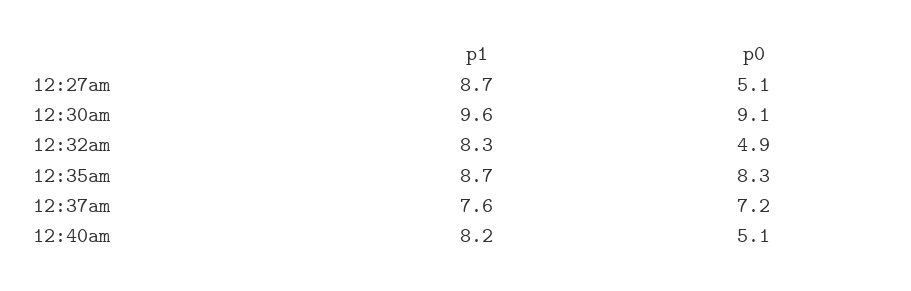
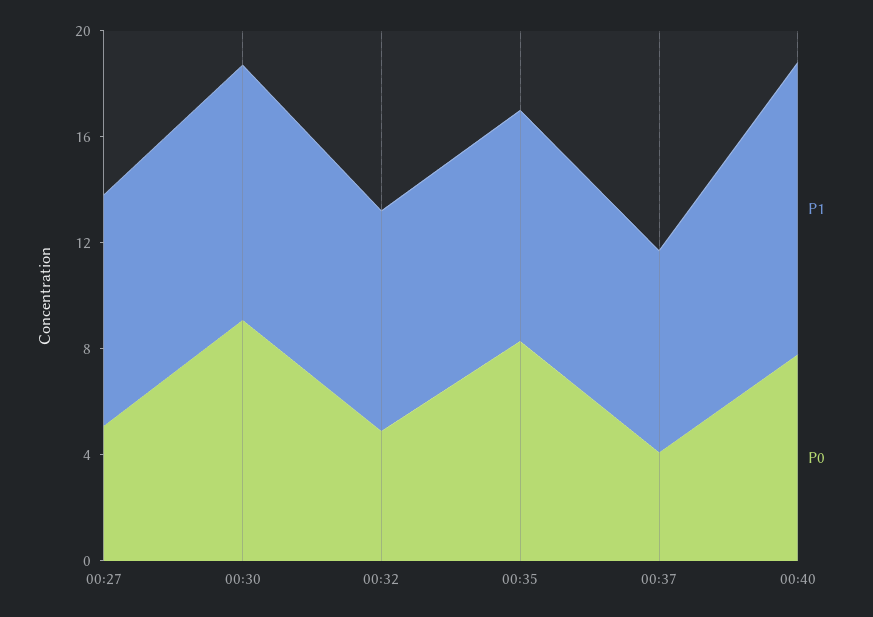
  {
    "p1": {
      "12:27am": 8.7,
      "12:30am": 9.6,
      "12:32am": 8.3,
      "12:35am": 8.7,
      "12:37am": 7.6,
-     "12:40am": 8.2
+     "12:40am": 11
    },
    "p0": {
      "12:27am": 5.1,
      "12:30am": 9.1,
      "12:32am": 4.9,
      "12:35am": 8.3,
-     "12:37am": 7.2,
+     "12:37am": 4,
-     "12:40am": 5.1
+     "12:40am": 8
    }
  }

